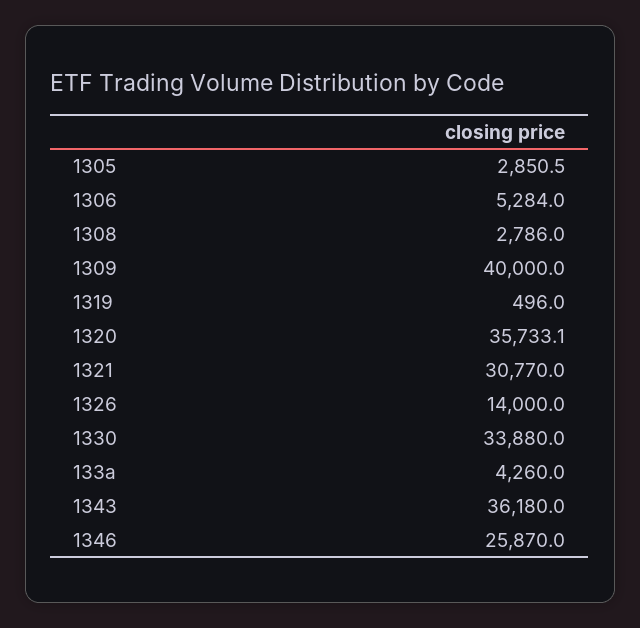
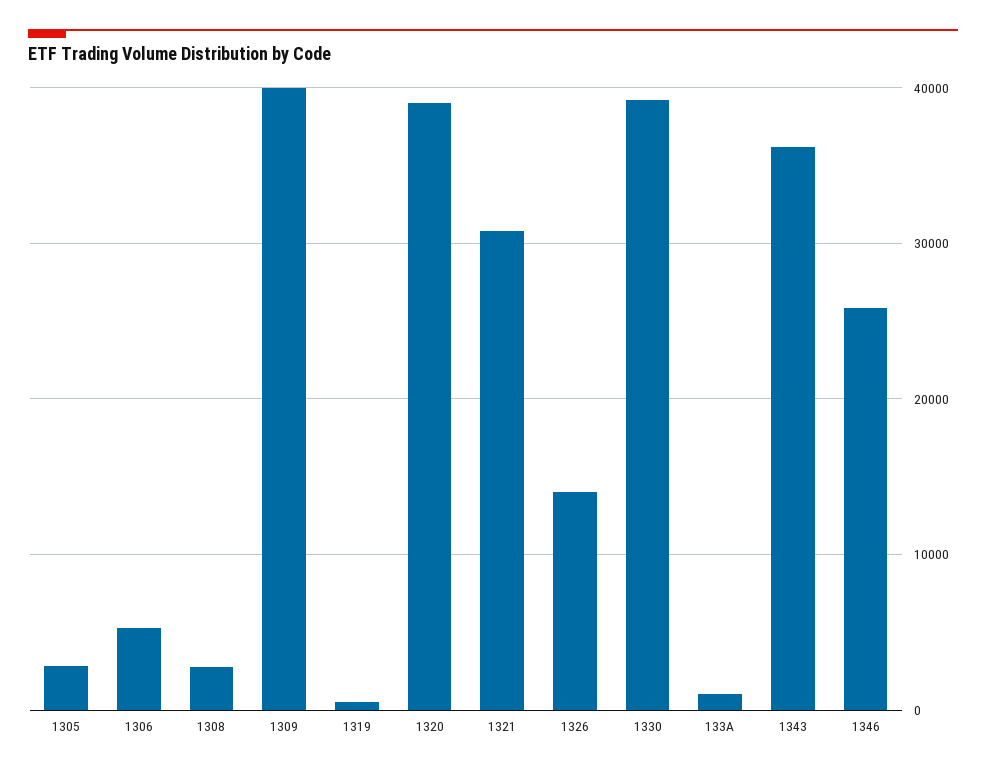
  {
    "1305": 2850.5,
    "1306": 5284,
    "1308": 2786,
    "1309": 40000,
    "1319": 496,
-   "1320": 35733.1,
+   "1320": 39000,
    "1321": 30770,
    "1326": 14000,
-   "1330": 33880,
+   "1330": 39000,
-   "133a": 4260,
+   "133a": 1000,
    "1343": 36180,
    "1346": 25870
  }

